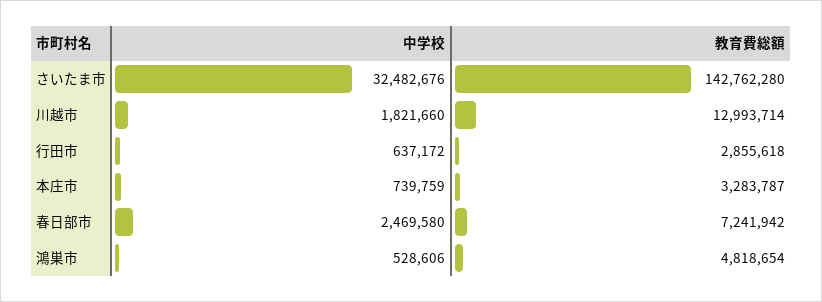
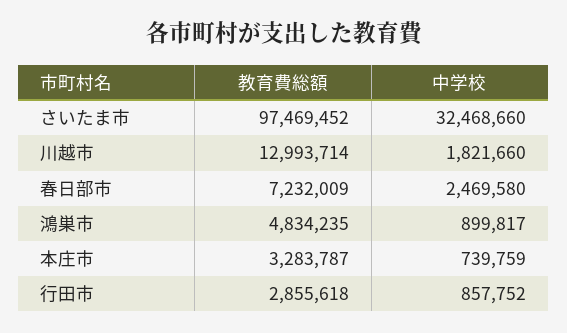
  {
    "中学校": {
-     "さいたま市": 32482676,
+     "さいたま市": 32468660,
      "川越市": 1821660,
-     "行田市": 637172,
+     "行田市": 857752,
      "本庄市": 739759,
      "春日部市": 2469580,
-     "鴻巣市": 528606
+     "鴻巣市": 899817
    },
    "教育費総額": {
-     "さいたま市": 142762280,
+     "さいたま市": 97469452,
      "川越市": 12993714,
      "行田市": 2855618,
      "本庄市": 3283787,
-     "春日部市": 7241942,
+     "春日部市": 7232009,
-     "鴻巣市": 4818654
+     "鴻巣市": 4834235
    }
  }

